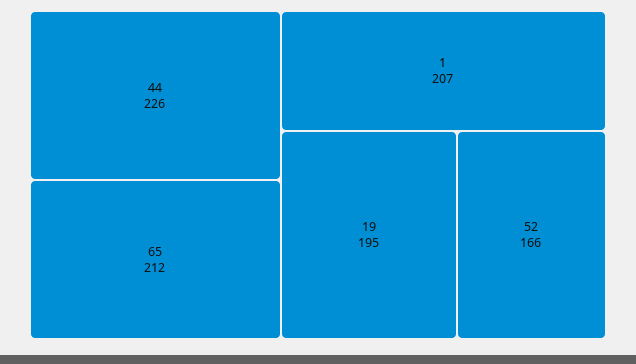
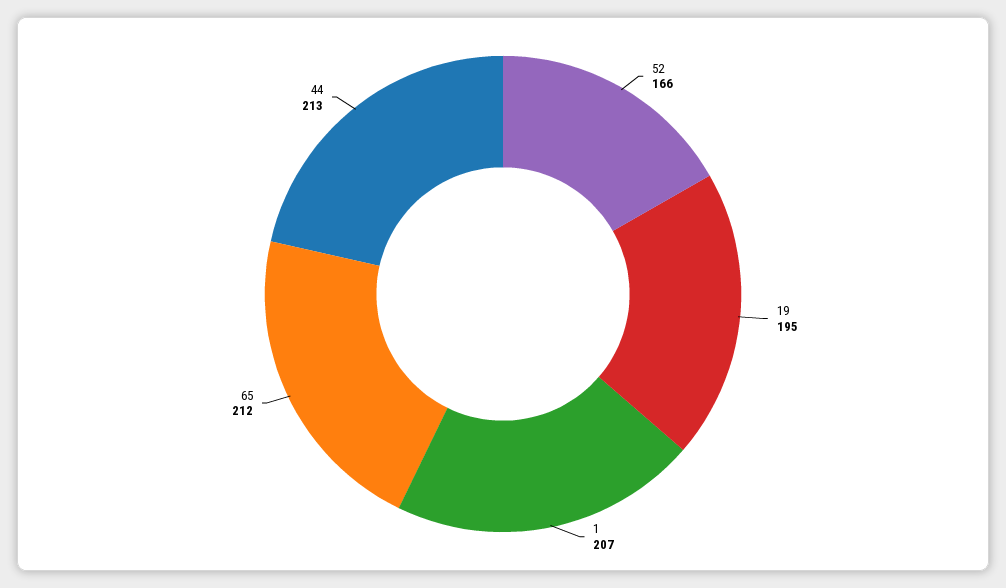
  {
-   "44": 226,
+   "44": 213,
    "65": 212,
    "1": 207,
    "19": 195,
    "52": 166
  }

